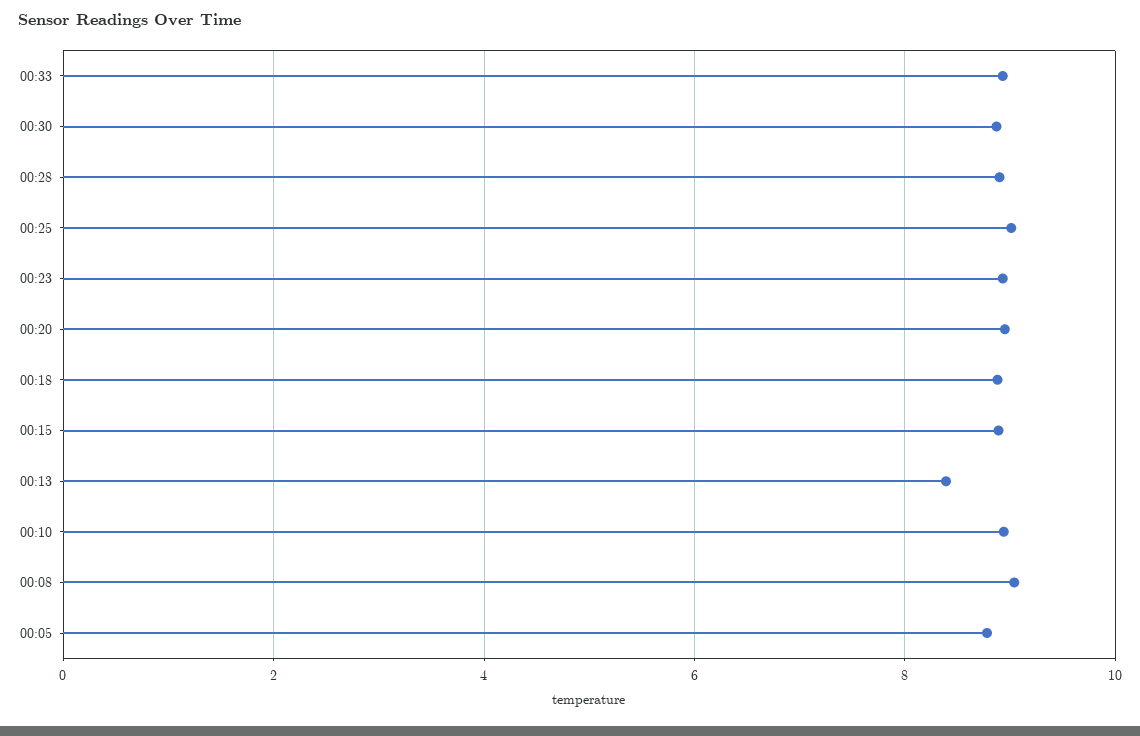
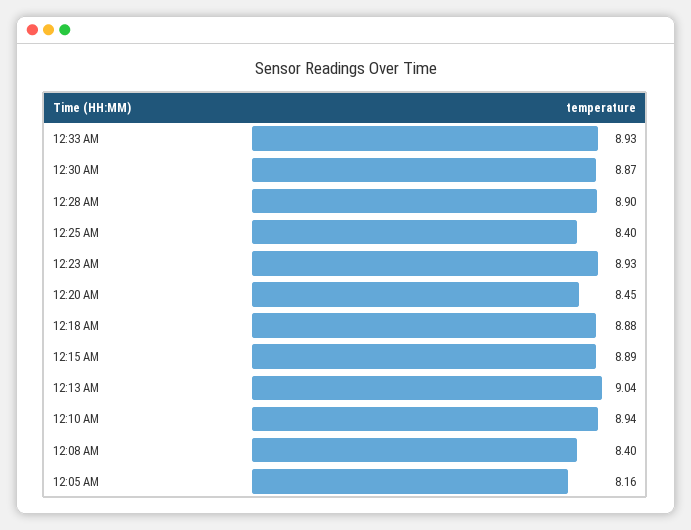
  {
    "00:33": 8.93,
    "00:30": 8.87,
    "00:28": 8.9,
-   "00:25": 9,
+   "00:25": 8.4,
    "00:23": 8.93,
-   "00:20": 9,
+   "00:20": 8.45,
    "00:18": 8.88,
    "00:15": 8.89,
-   "00:13": 8.4,
+   "00:13": 9.04,
    "00:10": 8.94,
-   "00:08": 9,
+   "00:08": 8.4,
-   "00:05": 8.8
+   "00:05": 8.16
  }

